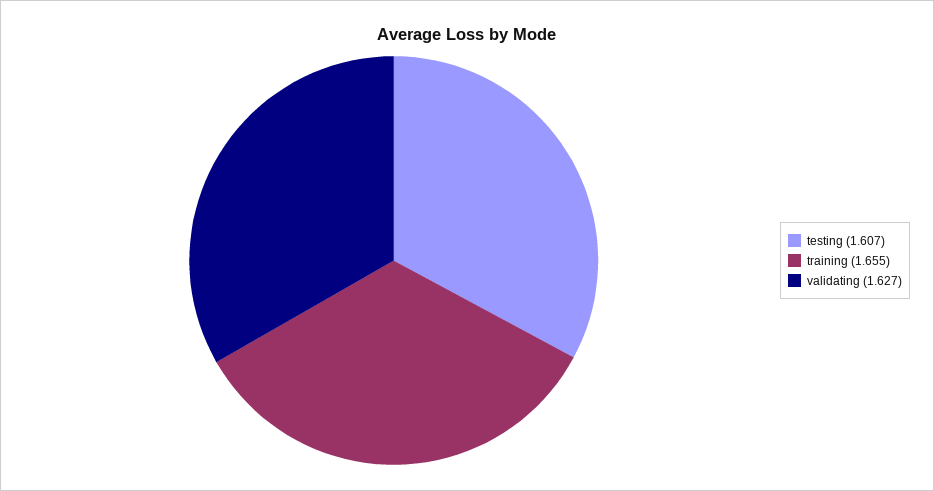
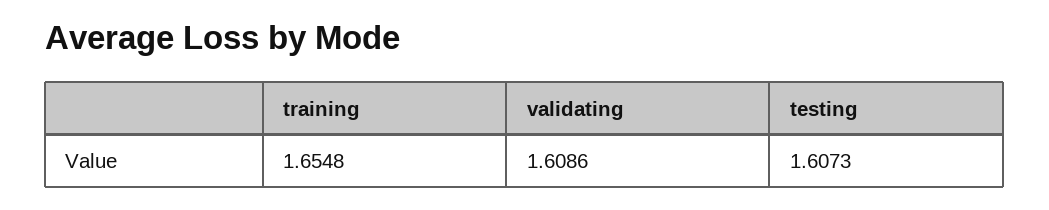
  {
    "testing": 1.6073,
    "training": 1.6548,
-   "validating": 1.627
+   "validating": 1.6086
  }

